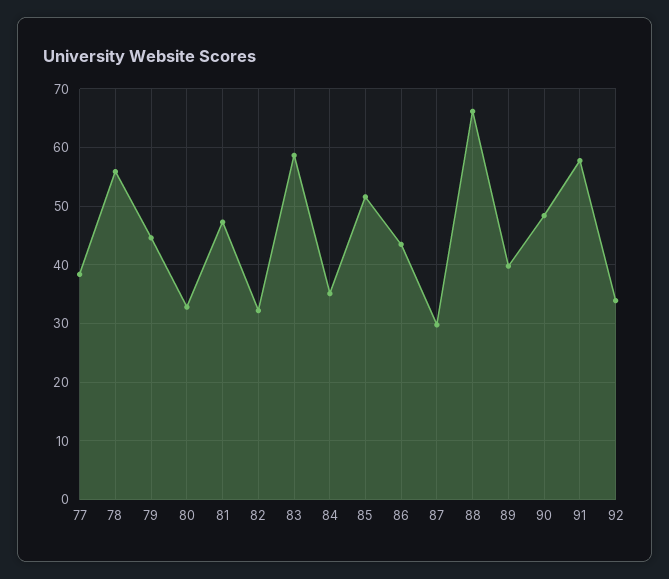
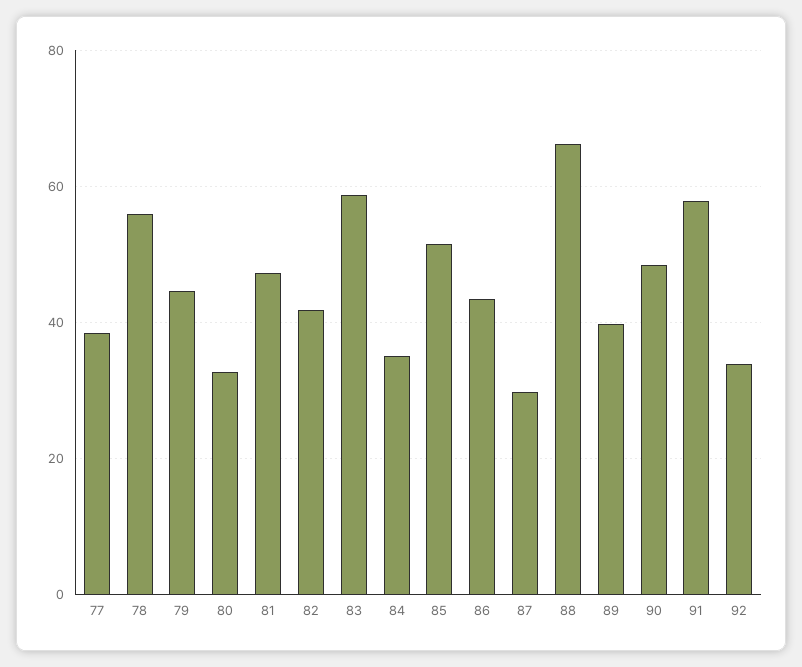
  {
    "77": 38,
    "78": 56,
    "79": 44,
    "80": 32,
    "81": 48,
-   "82": 32,
+   "82": 42,
    "83": 58,
    "84": 36,
    "85": 52,
    "86": 44,
    "87": 30,
    "88": 66,
    "89": 40,
    "90": 48,
    "91": 58,
    "92": 34
  }

